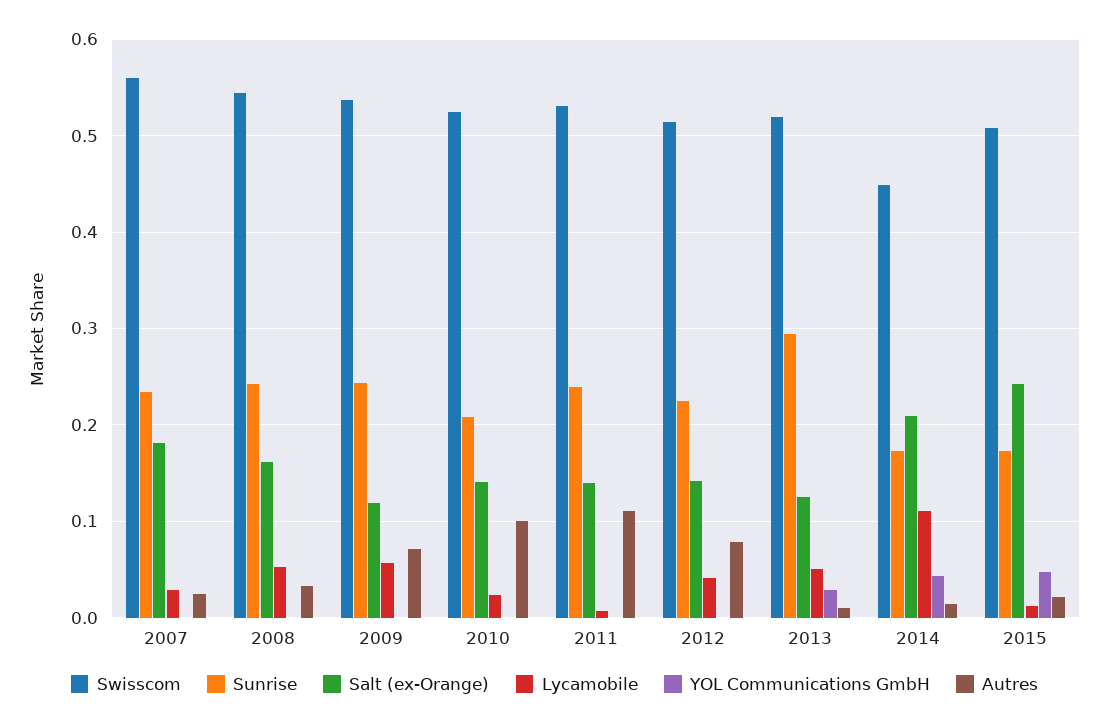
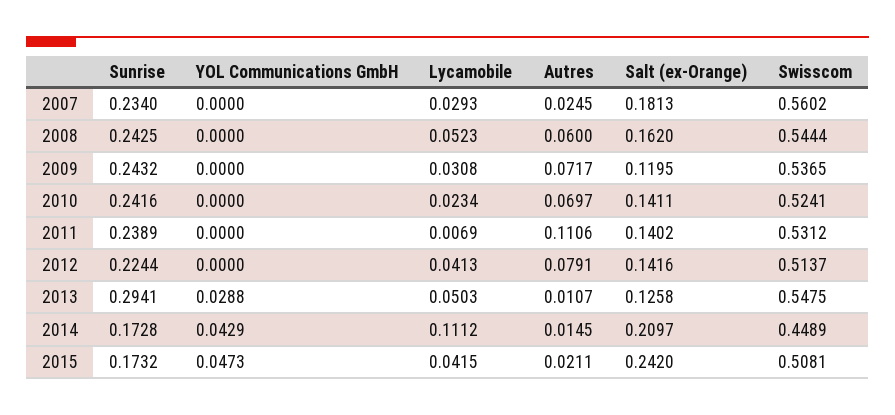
  {
    "Swisscom": {
      "2007": 0.5602,
      "2008": 0.5444,
      "2009": 0.5365,
      "2010": 0.5241,
      "2011": 0.5312,
      "2012": 0.5137,
-     "2013": 0.52,
+     "2013": 0.5475,
      "2014": 0.4489,
      "2015": 0.5081
    },
    "Sunrise": {
      "2007": 0.234,
      "2008": 0.2425,
      "2009": 0.2432,
-     "2010": 0.21,
+     "2010": 0.2416,
      "2011": 0.2389,
      "2012": 0.2244,
      "2013": 0.2941,
      "2014": 0.1728,
      "2015": 0.1732
    },
    "Salt (ex-Orange)": {
      "2007": 0.1813,
      "2008": 0.162,
      "2009": 0.1195,
      "2010": 0.1411,
      "2011": 0.1402,
      "2012": 0.1416,
      "2013": 0.1258,
      "2014": 0.2097,
      "2015": 0.242
    },
    "Lycamobile": {
      "2007": 0.0293,
      "2008": 0.0523,
-     "2009": 0.06,
+     "2009": 0.0308,
      "2010": 0.0234,
      "2011": 0.0069,
      "2012": 0.0413,
      "2013": 0.0503,
      "2014": 0.1112,
-     "2015": 0.01
+     "2015": 0.0415
    },
    "YOL Communications GmbH": {
      "2007": 0,
      "2008": 0,
      "2009": 0,
      "2010": 0,
      "2011": 0,
      "2012": 0,
      "2013": 0.0288,
      "2014": 0.0429,
      "2015": 0.0473
    },
    "Autres": {
      "2007": 0.0245,
-     "2008": 0.03,
+     "2008": 0.06,
      "2009": 0.0717,
-     "2010": 0.1,
+     "2010": 0.0697,
      "2011": 0.1106,
      "2012": 0.0791,
      "2013": 0.0107,
      "2014": 0.0145,
      "2015": 0.0211
    }
  }

